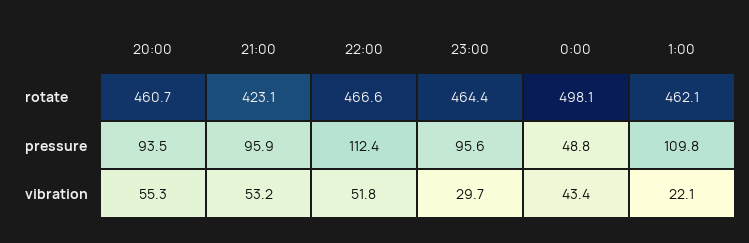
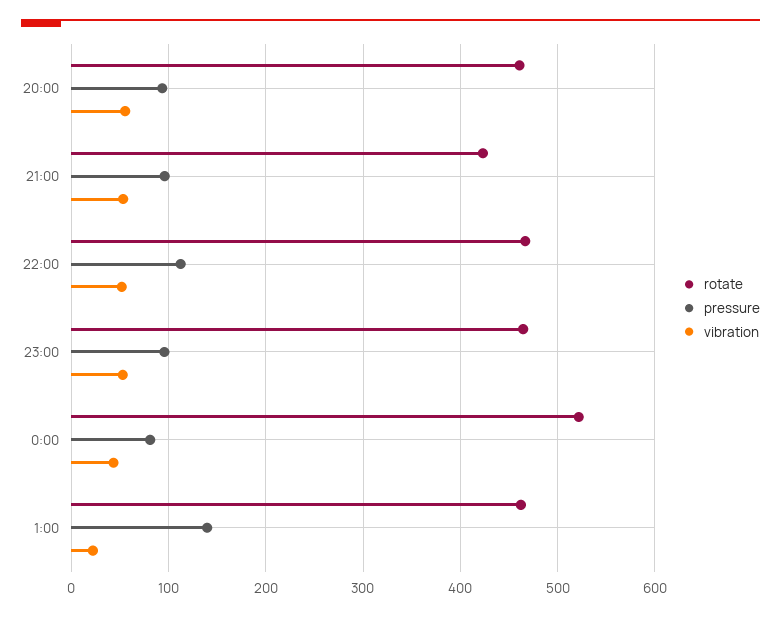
  {
    "rotate": {
      "20:00": 460.7,
      "21:00": 423.1,
      "22:00": 466.6,
      "23:00": 464.4,
-     "0:00": 498.1,
+     "0:00": 520,
      "1:00": 462.1
    },
    "pressure": {
      "20:00": 93.5,
      "21:00": 95.9,
      "22:00": 112.4,
      "23:00": 95.6,
-     "0:00": 48.8,
+     "0:00": 80,
-     "1:00": 109.8
+     "1:00": 140
    },
    "vibration": {
      "20:00": 55.3,
      "21:00": 53.2,
      "22:00": 51.8,
-     "23:00": 29.7,
+     "23:00": 50,
      "0:00": 43.4,
      "1:00": 22.1
    }
  }

